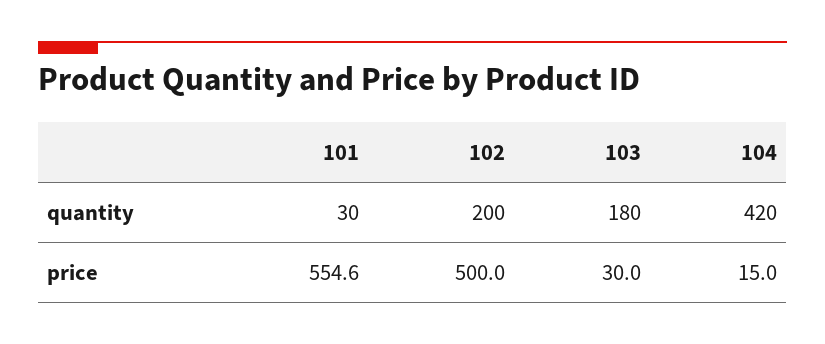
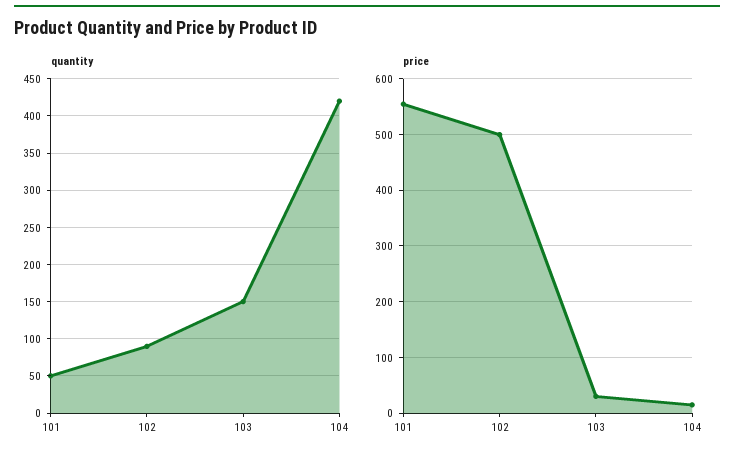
  {
    "quantity": {
-     "101": 30,
+     "101": 50,
-     "102": 200,
+     "102": 90,
-     "103": 180,
+     "103": 150,
      "104": 420
    },
    "price": {
      "101": 554.6,
      "102": 500,
      "103": 30,
      "104": 15
    }
  }

